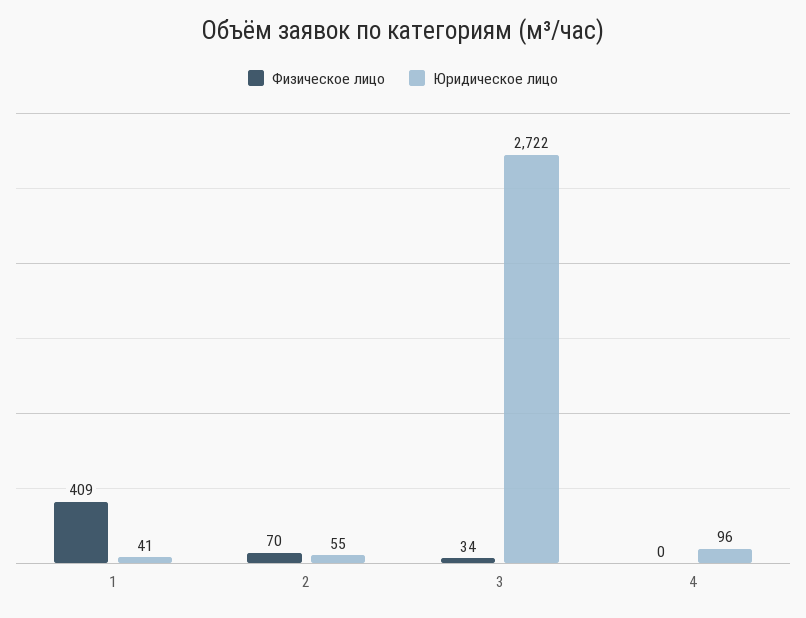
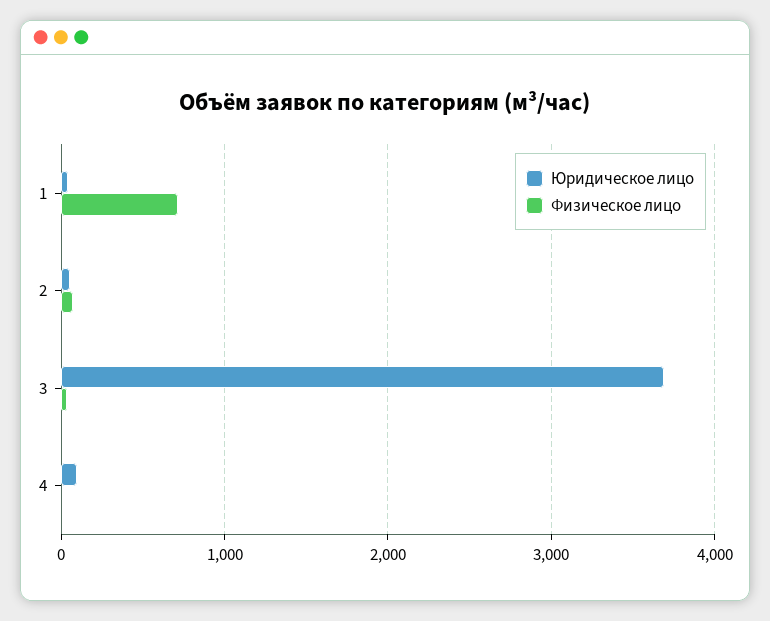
  {
    "Физическое лицо": {
-     "1": 409,
+     "1": 700,
      "2": 70,
      "3": 34,
      "4": 0
    },
    "Юридическое лицо": {
      "1": 41,
      "2": 55,
-     "3": 2722,
+     "3": 3700,
      "4": 96
    }
  }

